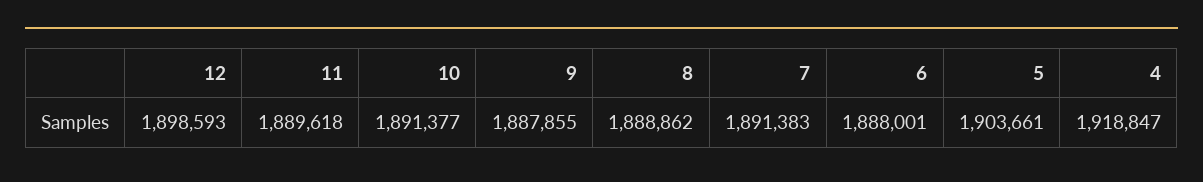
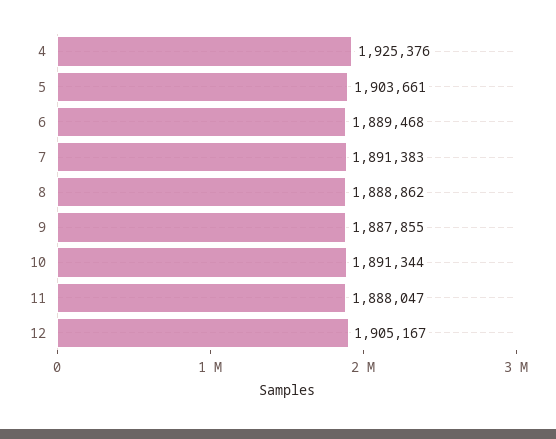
  {
-   "12": 1898593,
+   "12": 1905167,
-   "11": 1889618,
+   "11": 1888047,
-   "10": 1891377,
+   "10": 1891344,
    "9": 1887855,
    "8": 1888862,
    "7": 1891383,
-   "6": 1888001,
+   "6": 1889468,
    "5": 1903661,
-   "4": 1918847
+   "4": 1925376
  }

